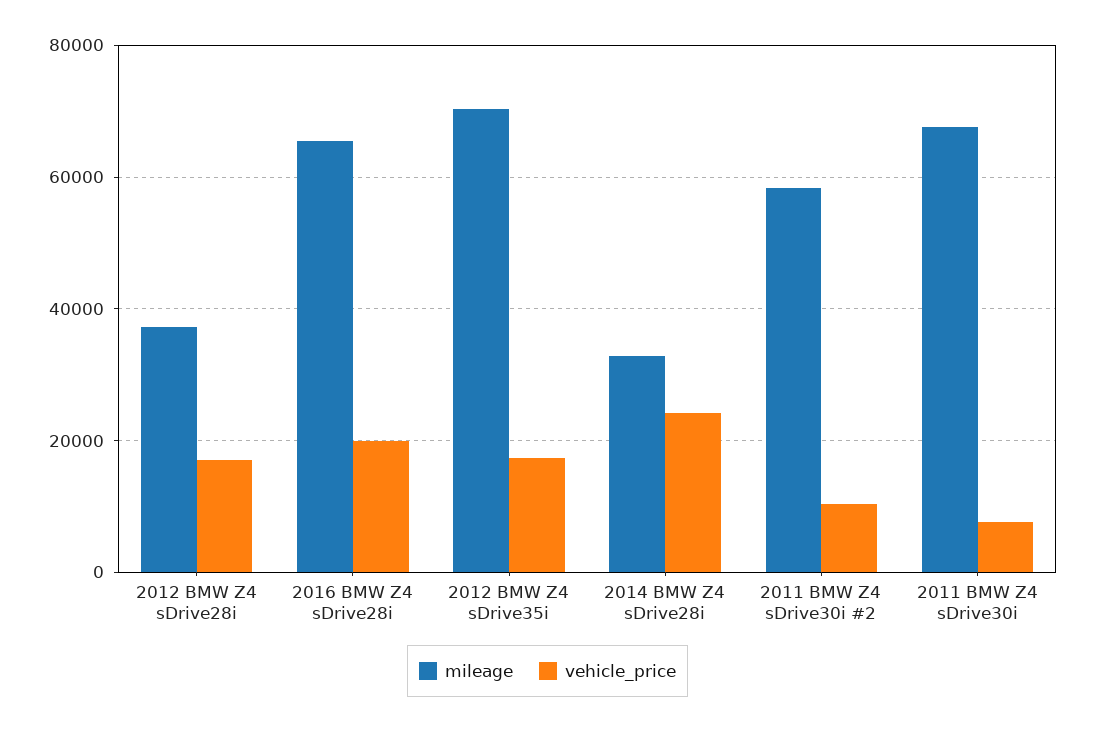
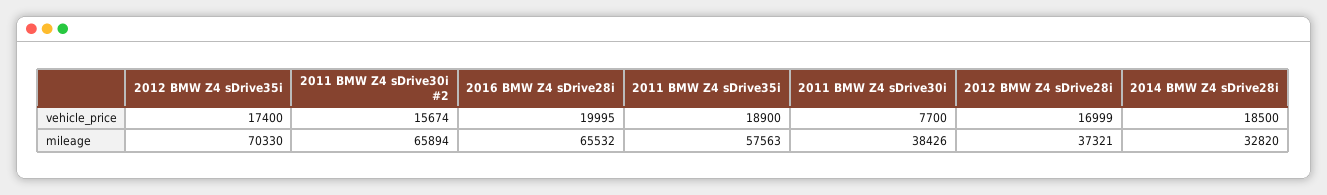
  {
    "mileage": {
      "2012 BMW Z4 sDrive28i": 37321,
      "2016 BMW Z4 sDrive28i": 65532,
      "2012 BMW Z4 sDrive35i": 70330,
      "2014 BMW Z4 sDrive28i": 32820,
-     "2011 BMW Z4 sDrive30i #2": 58000,
+     "2011 BMW Z4 sDrive30i #2": 65894,
-     "2011 BMW Z4 sDrive30i": 68000
+     "2011 BMW Z4 sDrive30i": 38426,
+     "2011 BMW Z4 sDrive35i": 57563
    },
    "vehicle_price": {
      "2012 BMW Z4 sDrive28i": 16999,
      "2016 BMW Z4 sDrive28i": 19995,
      "2012 BMW Z4 sDrive35i": 17400,
-     "2014 BMW Z4 sDrive28i": 24000,
+     "2014 BMW Z4 sDrive28i": 18500,
-     "2011 BMW Z4 sDrive30i #2": 10000,
+     "2011 BMW Z4 sDrive30i #2": 15674,
-     "2011 BMW Z4 sDrive30i": 7700
+     "2011 BMW Z4 sDrive30i": 7700,
+     "2011 BMW Z4 sDrive35i": 18900
    }
  }

